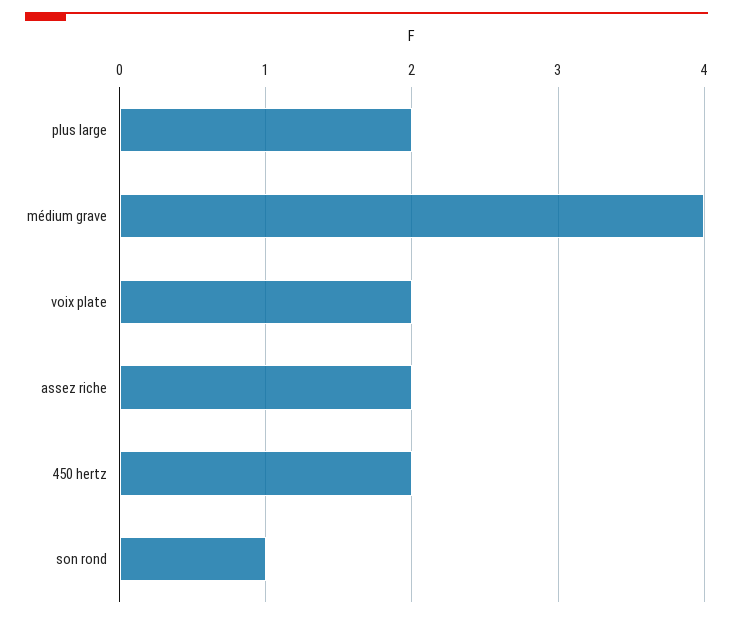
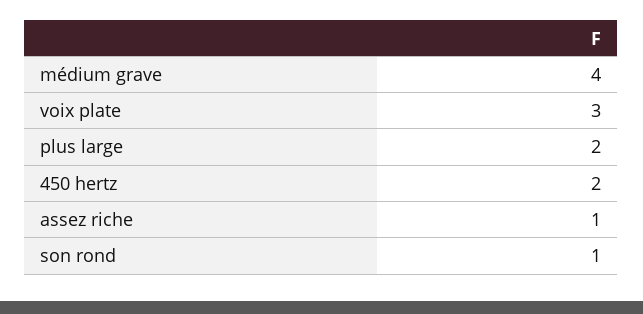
  {
    "plus large": 2,
    "médium grave": 4,
-   "voix plate": 2,
+   "voix plate": 3,
-   "assez riche": 2,
+   "assez riche": 1,
    "450 hertz": 2,
    "son rond": 1
  }

